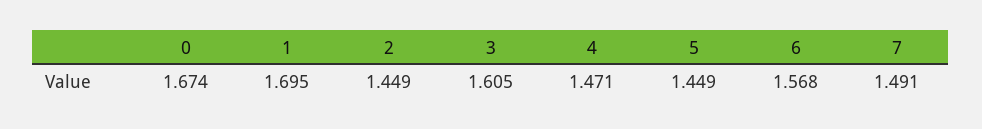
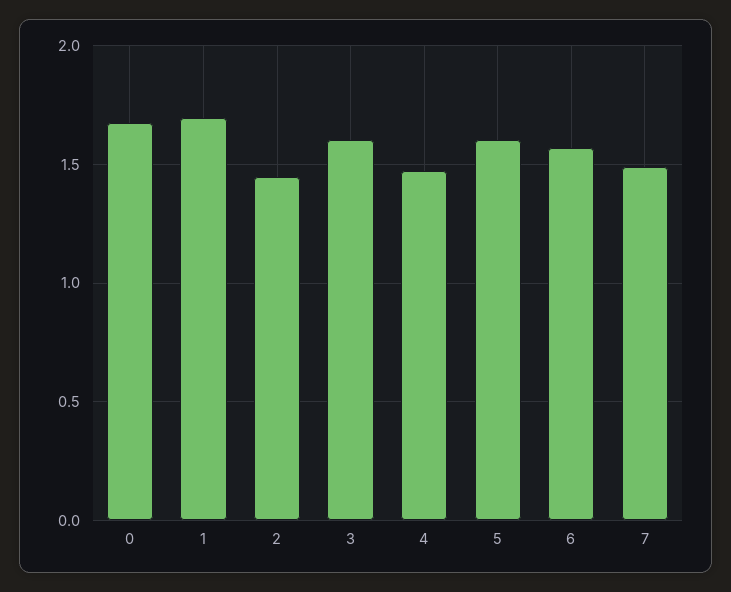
  {
    "0": 1.674,
    "1": 1.695,
    "2": 1.449,
    "3": 1.605,
    "4": 1.471,
-   "5": 1.449,
+   "5": 1.6,
    "6": 1.568,
    "7": 1.491
  }

